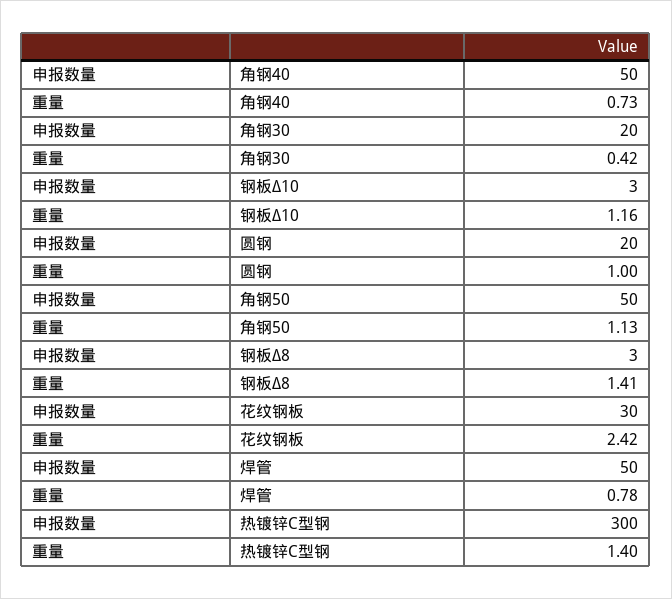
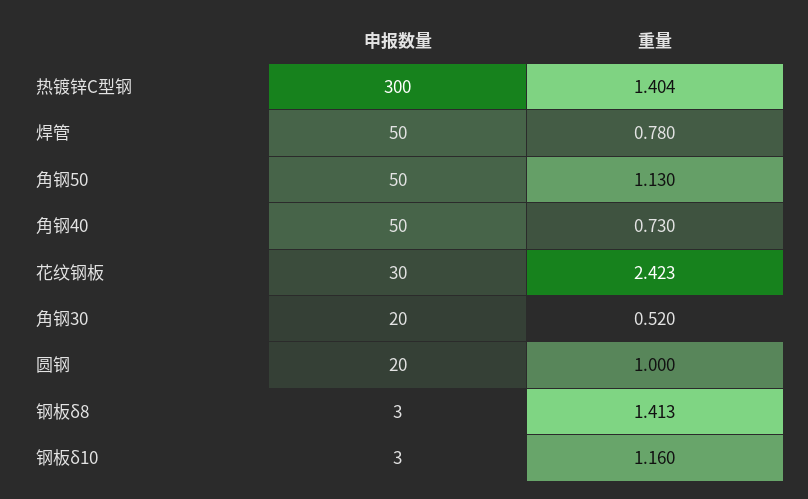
  {
    "申报数量": {
      "角钢40": 50,
      "角钢30": 20,
      "钢板Δ10": 3,
      "圆钢": 20,
      "角钢50": 50,
      "钢板Δ8": 3,
      "花纹钢板": 30,
      "焊管": 50,
      "热镀锌C型钢": 300
    },
    "重量": {
      "角钢40": 0.73,
-     "角钢30": 0.42,
+     "角钢30": 0.52,
      "钢板Δ10": 1.16,
      "圆钢": 1,
      "角钢50": 1.13,
      "钢板Δ8": 1.413,
      "花纹钢板": 2.423,
      "焊管": 0.78,
      "热镀锌C型钢": 1.404
    }
  }

